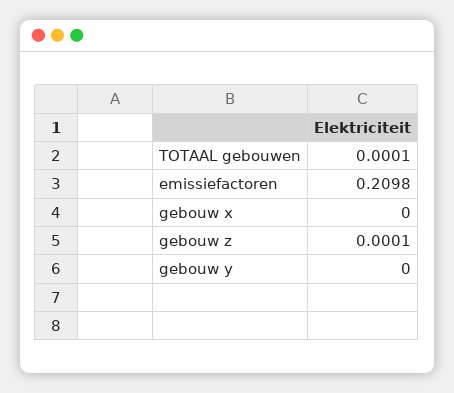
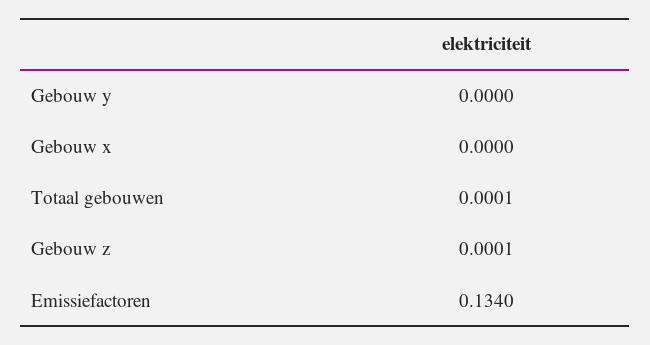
  {
    "TOTAAL gebouwen": 0.0001,
-   "emissiefactoren": 0.2098,
+   "emissiefactoren": 0.134,
    "gebouw x": 0,
    "gebouw z": 0.0001,
    "gebouw y": 0
  }

